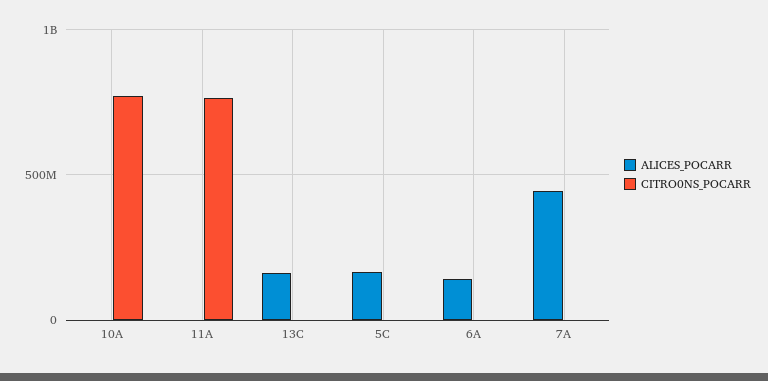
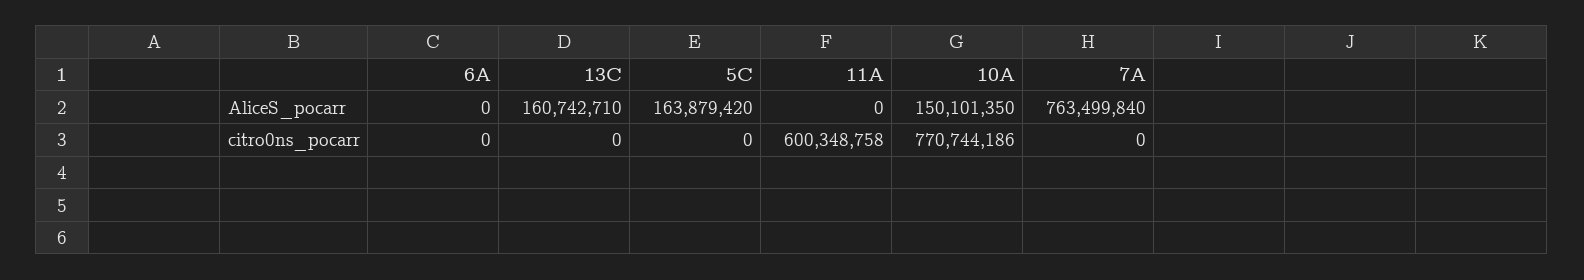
  {
    "ALICES_POCARR": {
-     "10A": 0,
+     "10A": 150101350,
      "11A": 0,
      "13C": 160742710,
      "5C": 163879420,
-     "6A": 150000000,
+     "6A": 0,
-     "7A": 450000000
+     "7A": 763499840
    },
    "CITRO0NS_POCARR": {
      "10A": 770744186,
-     "11A": 750000000,
+     "11A": 600348758,
      "13C": 0,
      "5C": 0,
      "6A": 0,
      "7A": 0
    }
  }

